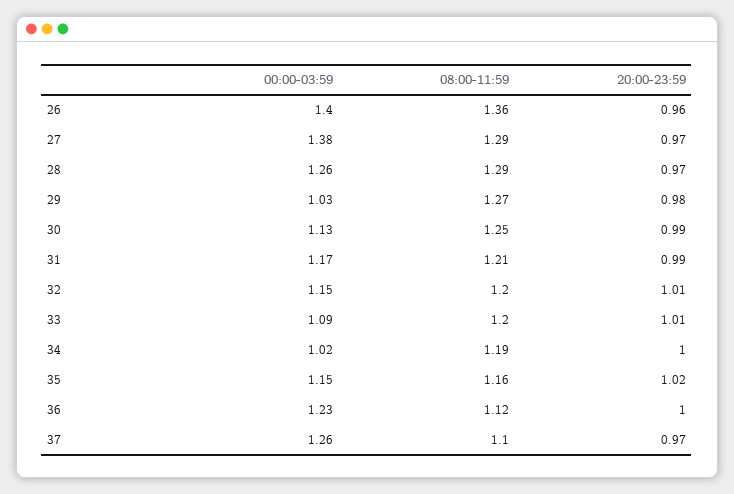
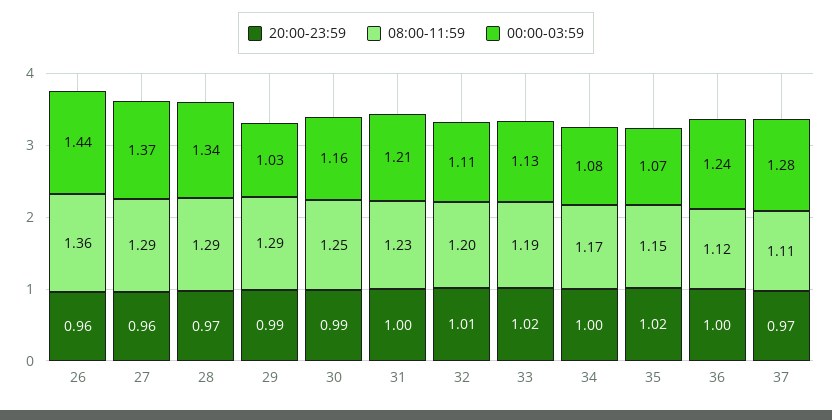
  {
    "00:00-03:59": {
-     "26": 1.4,
+     "26": 1.44,
-     "27": 1.38,
+     "27": 1.37,
-     "28": 1.26,
+     "28": 1.34,
      "29": 1.03,
-     "30": 1.13,
+     "30": 1.16,
-     "31": 1.17,
+     "31": 1.21,
-     "32": 1.15,
+     "32": 1.11,
-     "33": 1.09,
+     "33": 1.13,
-     "34": 1.02,
+     "34": 1.08,
-     "35": 1.15,
+     "35": 1.07,
-     "36": 1.23,
+     "36": 1.24,
-     "37": 1.26
+     "37": 1.28
    },
    "08:00-11:59": {
      "26": 1.36,
      "27": 1.29,
      "28": 1.29,
-     "29": 1.27,
+     "29": 1.29,
      "30": 1.25,
-     "31": 1.21,
+     "31": 1.23,
      "32": 1.2,
-     "33": 1.2,
+     "33": 1.19,
-     "34": 1.19,
+     "34": 1.17,
-     "35": 1.16,
+     "35": 1.15,
      "36": 1.12,
-     "37": 1.1
+     "37": 1.11
    },
    "20:00-23:59": {
      "26": 0.96,
-     "27": 0.97,
+     "27": 0.96,
      "28": 0.97,
-     "29": 0.98,
+     "29": 0.99,
      "30": 0.99,
-     "31": 0.99,
+     "31": 1,
      "32": 1.01,
-     "33": 1.01,
+     "33": 1.02,
      "34": 1,
      "35": 1.02,
      "36": 1,
      "37": 0.97
    }
  }

